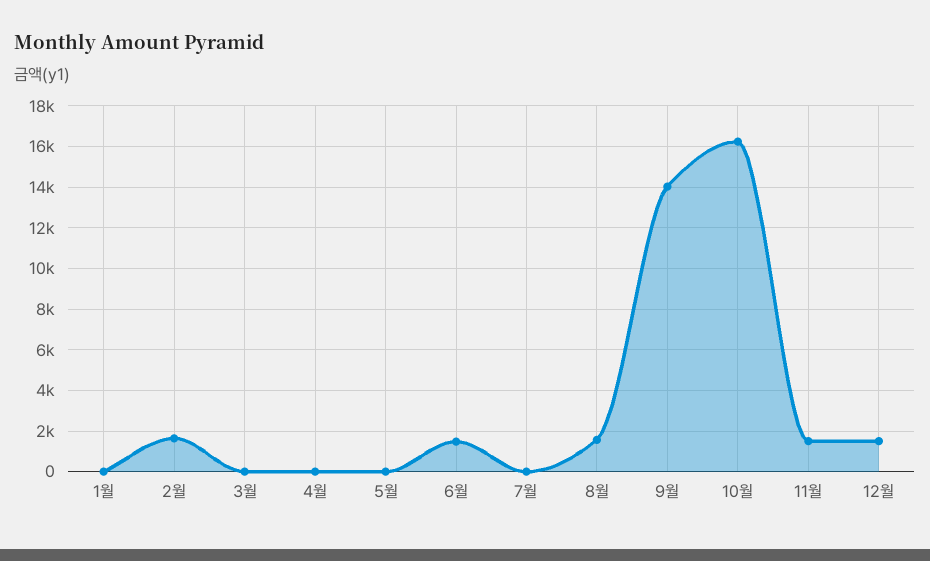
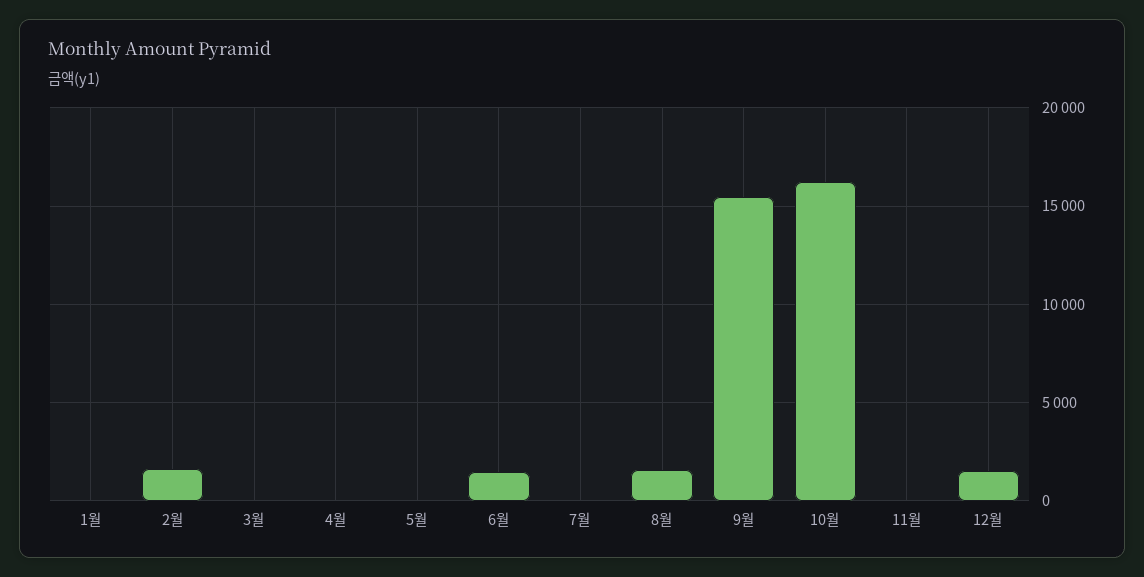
  {
    "1월": 0,
    "2월": 1500,
    "3월": 0,
    "4월": 0,
    "5월": 0,
    "6월": 1500,
    "7월": 0,
    "8월": 1500,
-   "9월": 14000,
+   "9월": 15500,
    "10월": 16000,
-   "11월": 1500,
+   "11월": 0,
    "12월": 1500
  }

